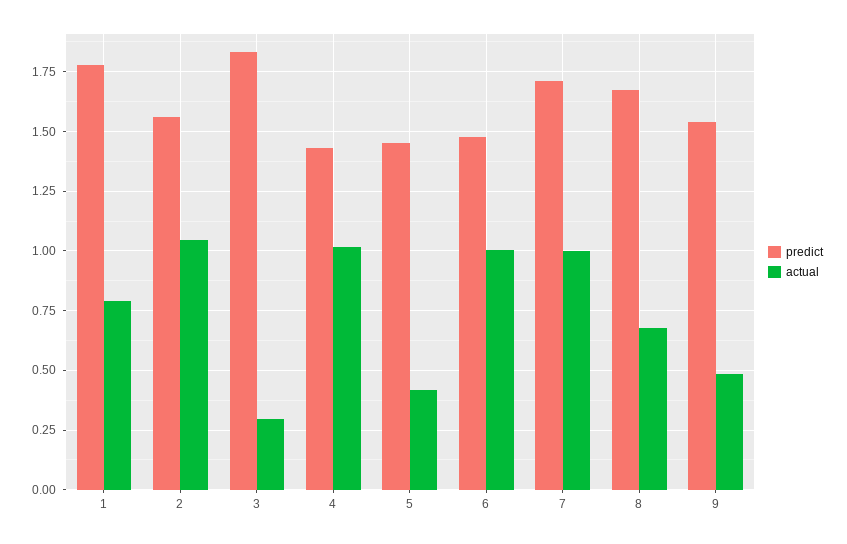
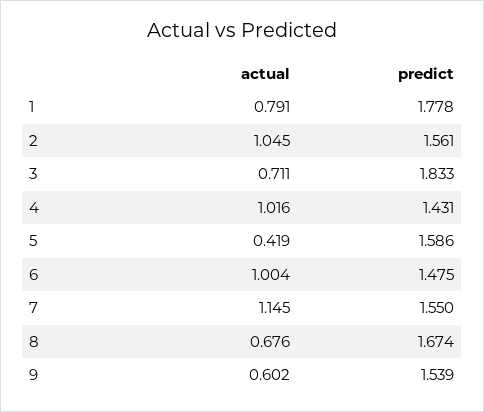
  {
    "predict": {
      "1": 1.778,
      "2": 1.561,
      "3": 1.833,
      "4": 1.431,
-     "5": 1.45,
+     "5": 1.586,
      "6": 1.475,
-     "7": 1.7,
+     "7": 1.55,
      "8": 1.674,
      "9": 1.539
    },
    "actual": {
      "1": 0.791,
      "2": 1.045,
-     "3": 0.3,
+     "3": 0.711,
      "4": 1.016,
      "5": 0.419,
      "6": 1.004,
-     "7": 1,
+     "7": 1.145,
      "8": 0.676,
-     "9": 0.5
+     "9": 0.602
    }
  }

